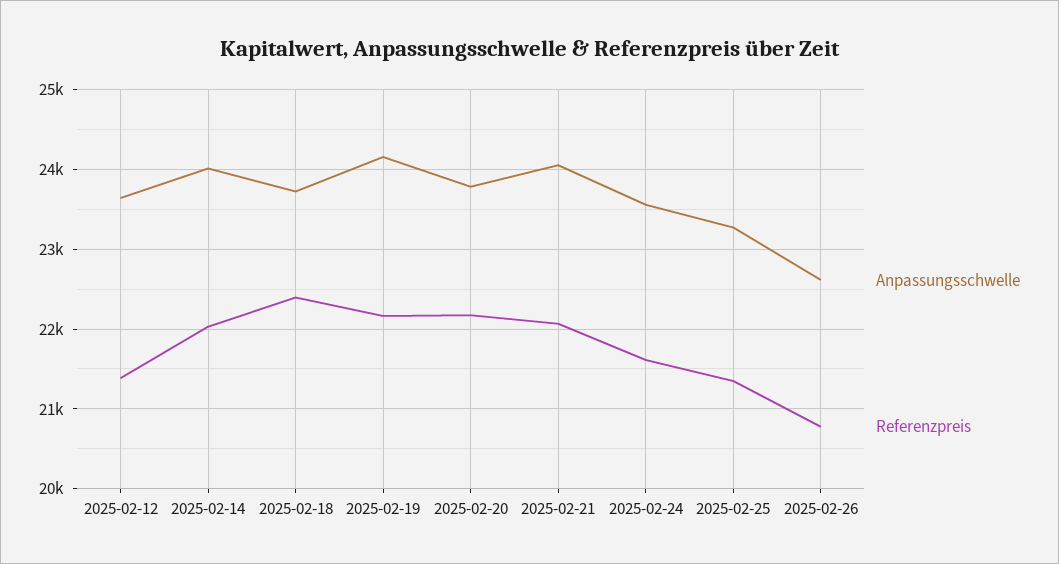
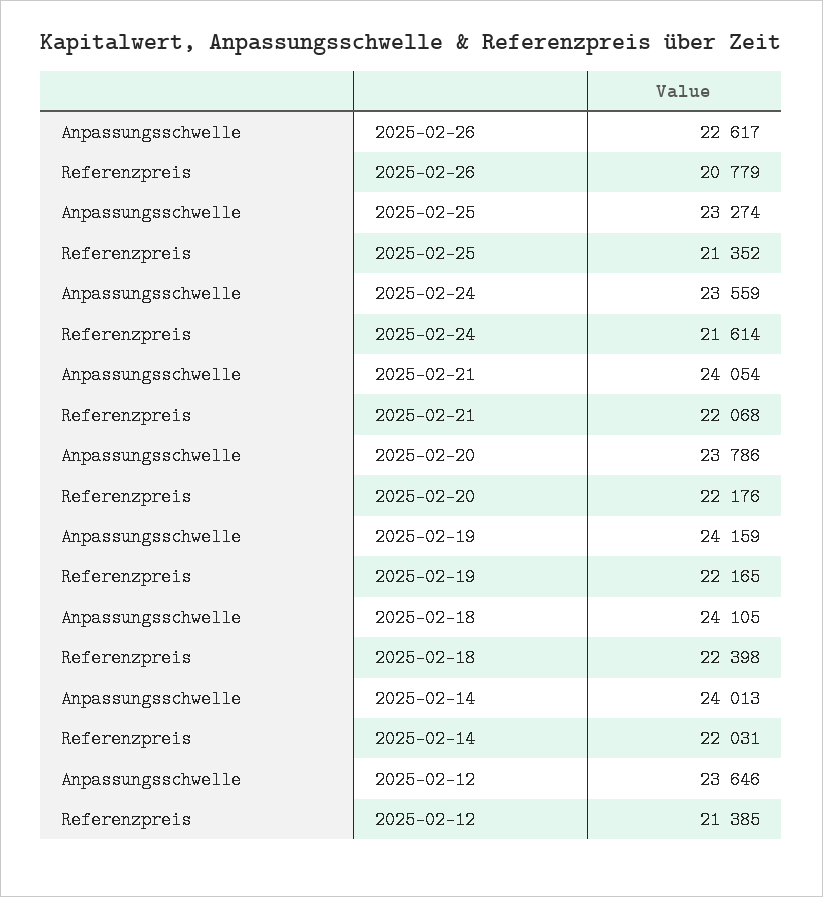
  {
    "Anpassungsschwelle": {
      "2025-02-12": 23646,
      "2025-02-14": 24013,
-     "2025-02-18": 23700,
+     "2025-02-18": 24105,
      "2025-02-19": 24159,
      "2025-02-20": 23786,
      "2025-02-21": 24054,
      "2025-02-24": 23559,
      "2025-02-25": 23274,
      "2025-02-26": 22617
    },
    "Referenzpreis": {
      "2025-02-12": 21385,
      "2025-02-14": 22031,
      "2025-02-18": 22398,
      "2025-02-19": 22165,
      "2025-02-20": 22176,
      "2025-02-21": 22068,
      "2025-02-24": 21614,
      "2025-02-25": 21352,
      "2025-02-26": 20779
    }
  }

